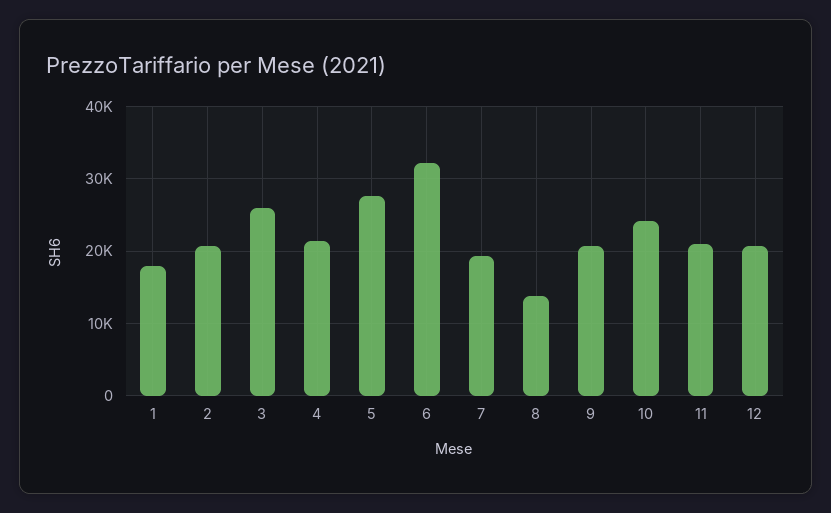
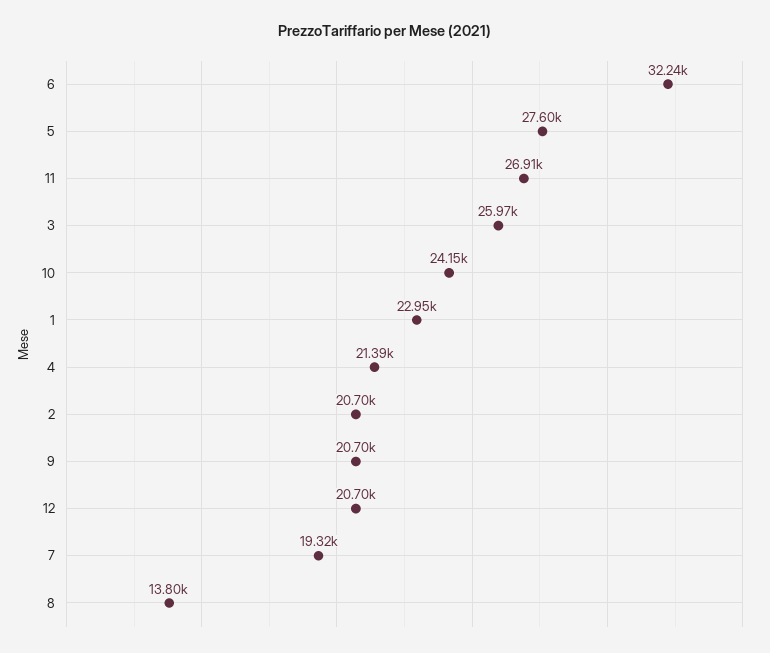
  {
-   "1": 18000,
+   "1": 22950,
    "2": 20700,
    "3": 25970,
    "4": 21390,
    "5": 27600,
    "6": 32240,
    "7": 19320,
    "8": 13800,
    "9": 20700,
    "10": 24150,
-   "11": 21000,
+   "11": 26910,
    "12": 20700
  }

